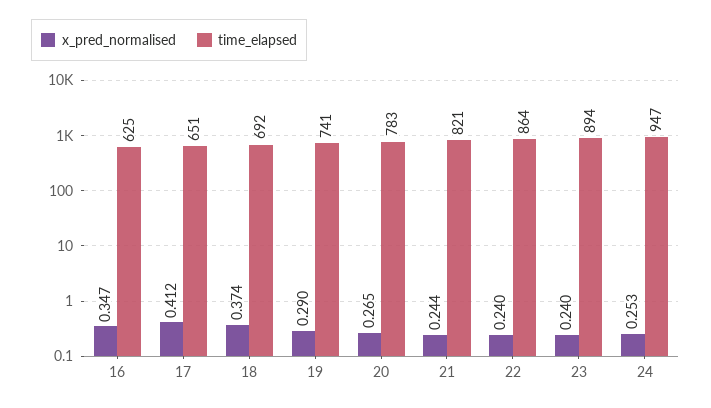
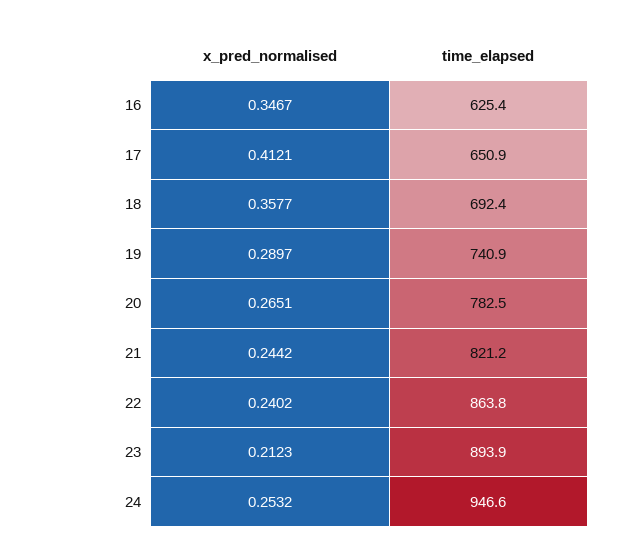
  {
    "x_pred_normalised": {
      "16": 0.3467,
      "17": 0.4121,
-     "18": 0.374,
+     "18": 0.3577,
      "19": 0.2897,
      "20": 0.2651,
      "21": 0.2442,
      "22": 0.2402,
-     "23": 0.24,
+     "23": 0.2123,
      "24": 0.2532
    },
    "time_elapsed": {
      "16": 625.4,
      "17": 650.9,
      "18": 692.4,
      "19": 740.9,
      "20": 782.5,
      "21": 821.2,
      "22": 863.8,
      "23": 893.9,
      "24": 946.6
    }
  }

